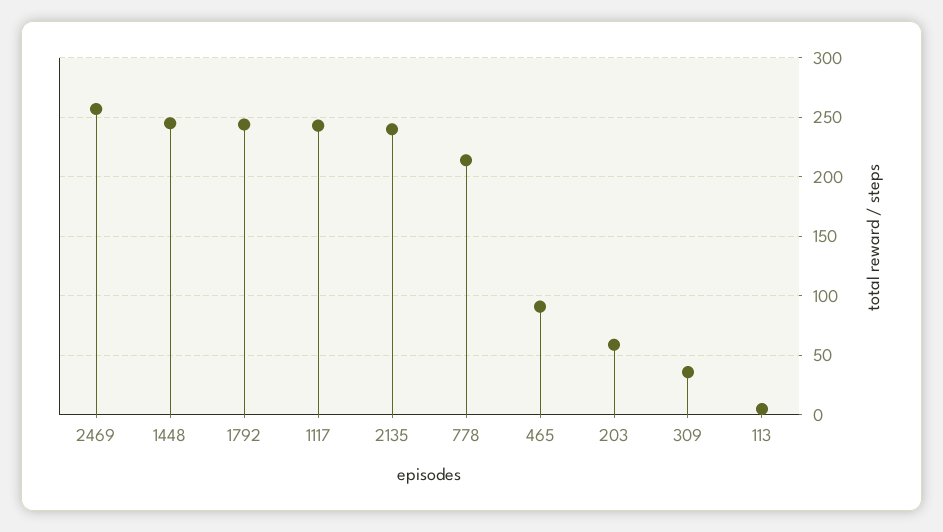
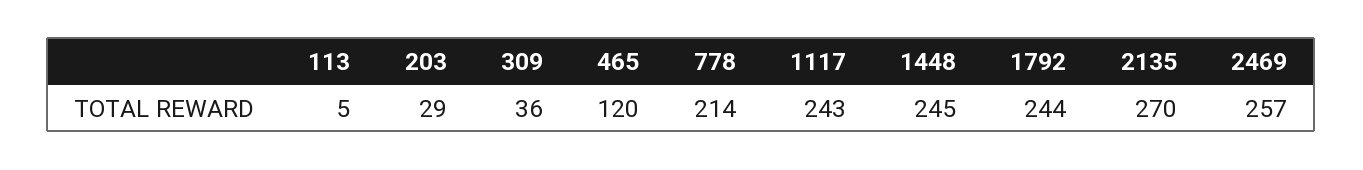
  {
    "2469": 257,
    "1448": 245,
    "1792": 244,
    "1117": 243,
-   "2135": 240,
+   "2135": 270,
    "778": 214,
-   "465": 90,
+   "465": 120,
-   "203": 60,
+   "203": 29,
    "309": 36,
    "113": 5
  }

